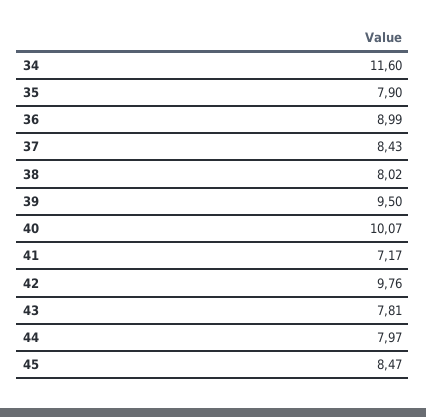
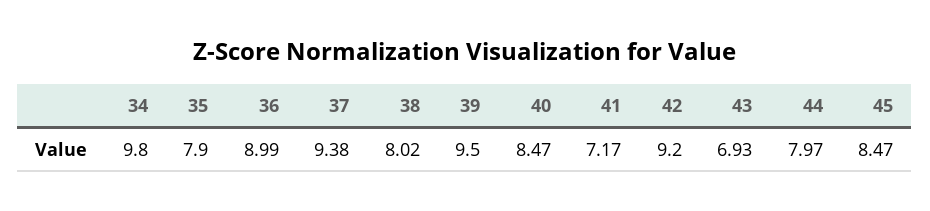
  {
-   "34": 11.6,
+   "34": 9.8,
    "35": 7.9,
    "36": 8.99,
-   "37": 8.43,
+   "37": 9.38,
    "38": 8.02,
    "39": 9.5,
-   "40": 10.07,
+   "40": 8.47,
    "41": 7.17,
-   "42": 9.76,
+   "42": 9.2,
-   "43": 7.81,
+   "43": 6.93,
    "44": 7.97,
    "45": 8.47
  }

